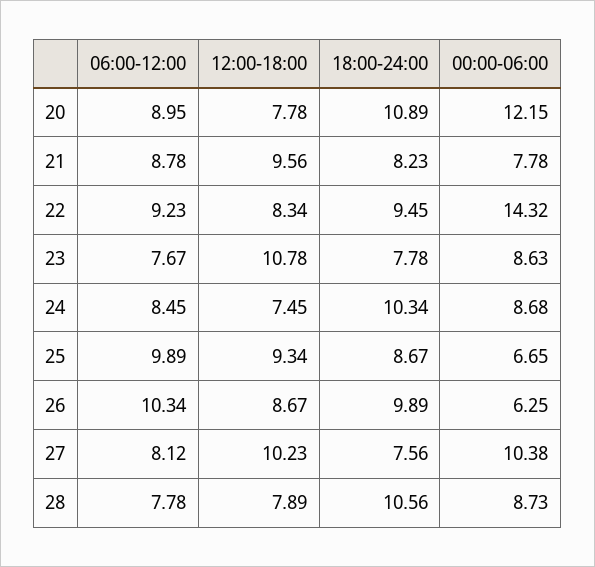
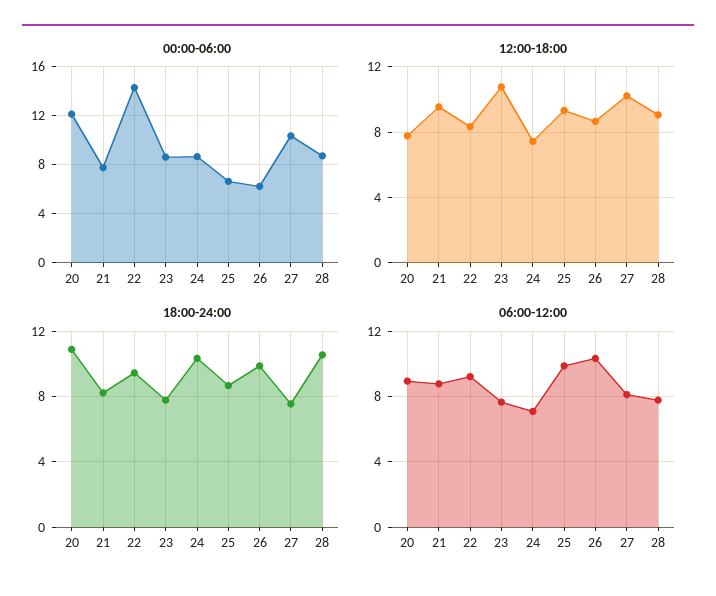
  {
    "06:00-12:00": {
      "20": 8.95,
      "21": 8.78,
      "22": 9.23,
      "23": 7.67,
-     "24": 8.45,
+     "24": 7,
      "25": 9.89,
      "26": 10.34,
      "27": 8.12,
      "28": 7.78
    },
    "12:00-18:00": {
      "20": 7.78,
      "21": 9.56,
      "22": 8.34,
      "23": 10.78,
      "24": 7.45,
      "25": 9.34,
      "26": 8.67,
      "27": 10.23,
-     "28": 7.89
+     "28": 9
    },
    "18:00-24:00": {
      "20": 10.89,
      "21": 8.23,
      "22": 9.45,
      "23": 7.78,
      "24": 10.34,
      "25": 8.67,
      "26": 9.89,
      "27": 7.56,
      "28": 10.56
    },
    "00:00-06:00": {
      "20": 12.15,
      "21": 7.78,
      "22": 14.32,
      "23": 8.63,
      "24": 8.68,
      "25": 6.65,
      "26": 6.25,
      "27": 10.38,
      "28": 8.73
    }
  }

